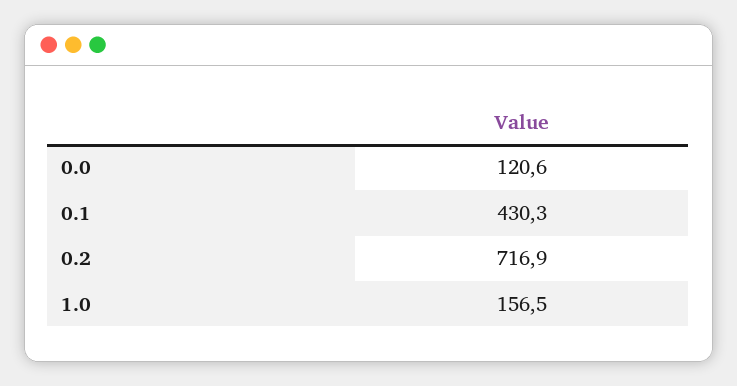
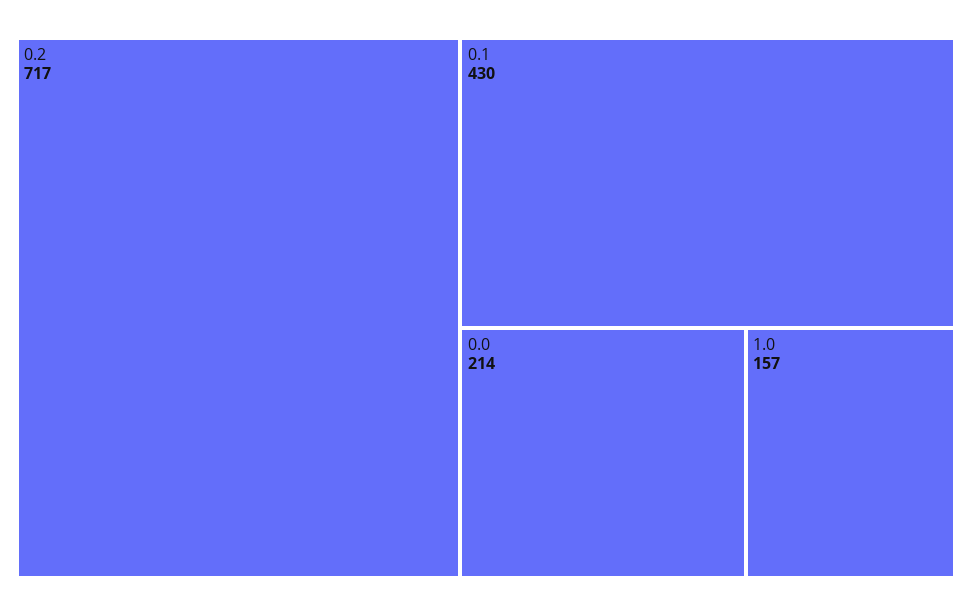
  {
-   "0.0": 120.6,
+   "0.0": 214,
    "0.1": 430.3,
    "0.2": 716.9,
    "1.0": 156.5
  }

